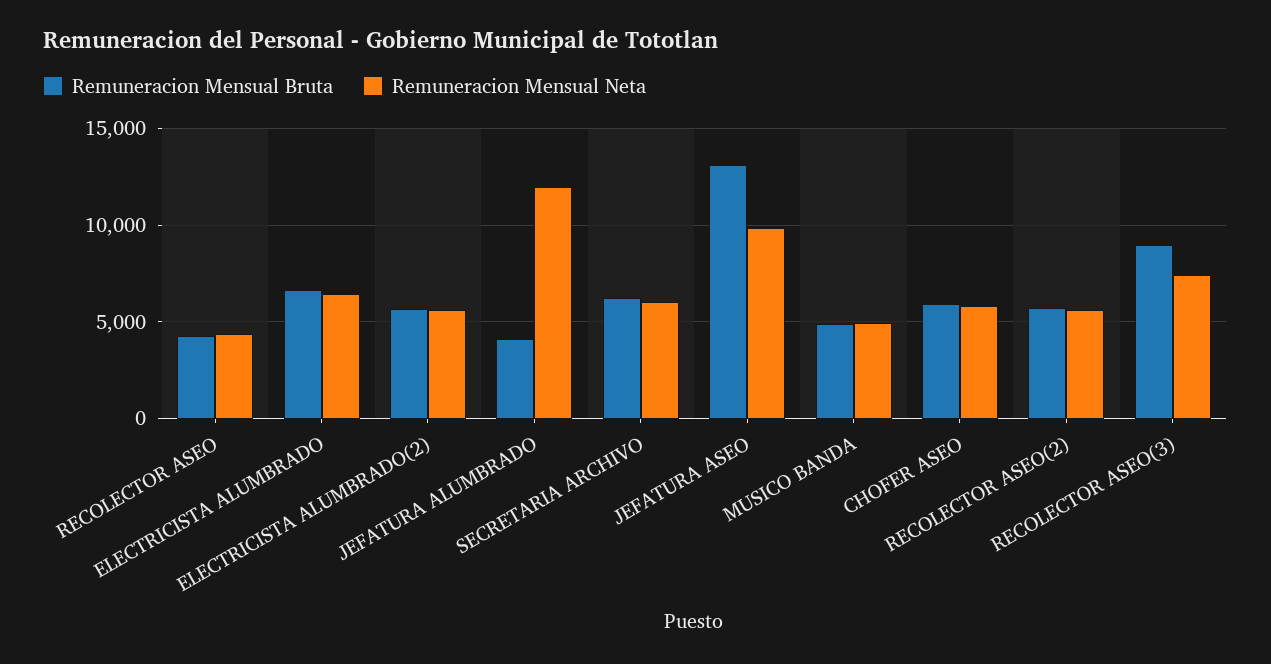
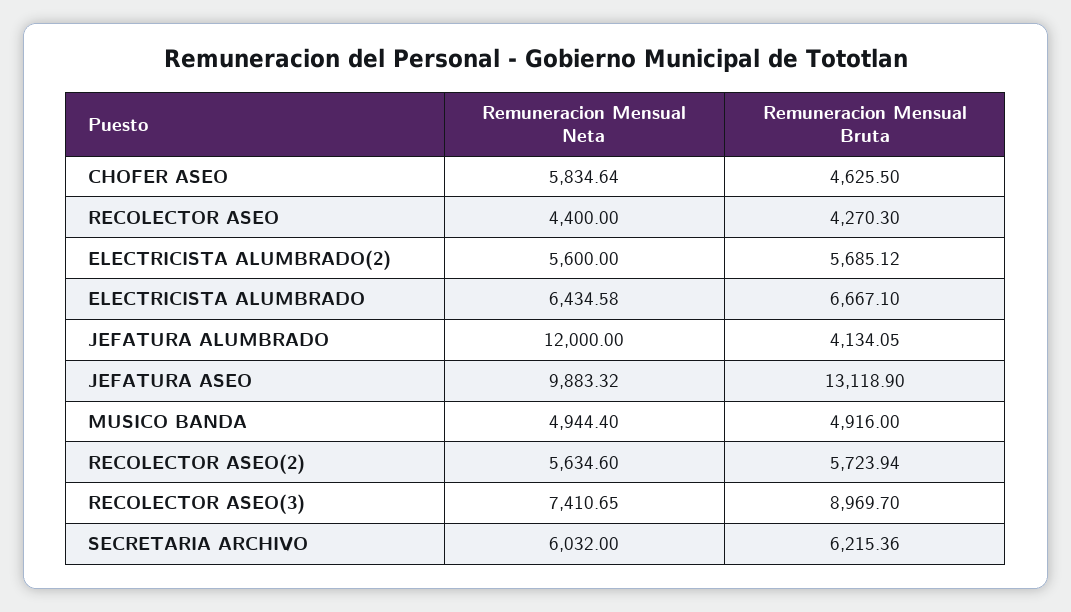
  {
    "Remuneracion Mensual Bruta": {
      "RECOLECTOR ASEO": 4270.3,
      "ELECTRICISTA ALUMBRADO": 6667.1,
      "ELECTRICISTA ALUMBRADO(2)": 5685.12,
      "JEFATURA ALUMBRADO": 4134.05,
      "SECRETARIA ARCHIVO": 6215.36,
      "JEFATURA ASEO": 13118.9,
      "MUSICO BANDA": 4916,
-     "CHOFER ASEO": 6000,
+     "CHOFER ASEO": 4625.5,
      "RECOLECTOR ASEO(2)": 5723.94,
      "RECOLECTOR ASEO(3)": 8969.7
    },
    "Remuneracion Mensual Neta": {
      "RECOLECTOR ASEO": 4400,
      "ELECTRICISTA ALUMBRADO": 6434.58,
      "ELECTRICISTA ALUMBRADO(2)": 5600,
      "JEFATURA ALUMBRADO": 12000,
      "SECRETARIA ARCHIVO": 6032,
      "JEFATURA ASEO": 9883.32,
      "MUSICO BANDA": 4944.4,
      "CHOFER ASEO": 5834.64,
      "RECOLECTOR ASEO(2)": 5634.6,
      "RECOLECTOR ASEO(3)": 7410.65
    }
  }

